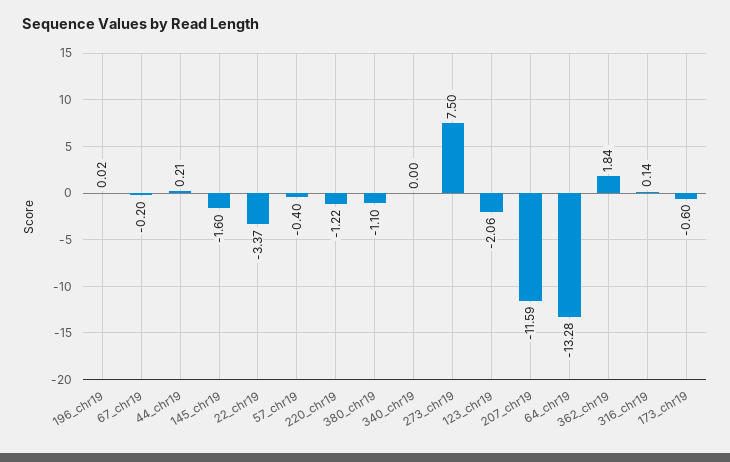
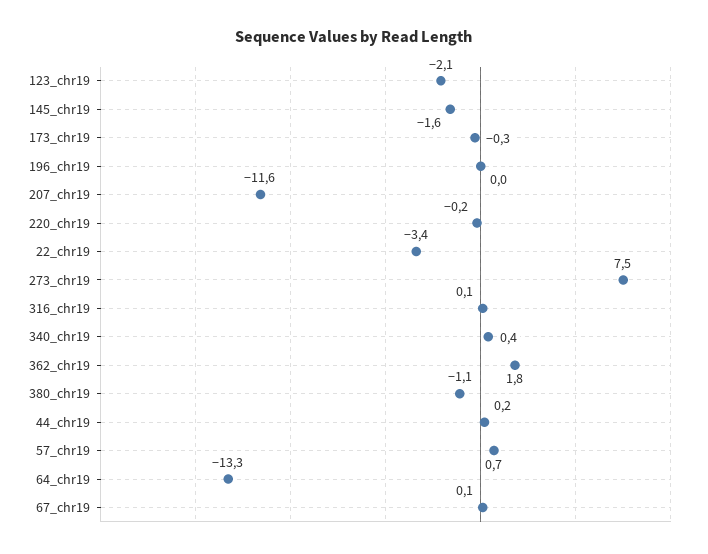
  {
    "196_chr19": 0.02,
-   "67_chr19": -0.2,
+   "67_chr19": 0.1,
    "44_chr19": 0.21,
    "145_chr19": -1.6,
    "22_chr19": -3.37,
-   "57_chr19": -0.4,
+   "57_chr19": 0.7,
-   "220_chr19": -1.22,
+   "220_chr19": -0.2,
    "380_chr19": -1.1,
-   "340_chr19": 0,
+   "340_chr19": 0.4,
    "273_chr19": 7.5,
    "123_chr19": -2.06,
    "207_chr19": -11.59,
    "64_chr19": -13.28,
    "362_chr19": 1.84,
    "316_chr19": 0.14,
-   "173_chr19": -0.6
+   "173_chr19": -0.3
  }

